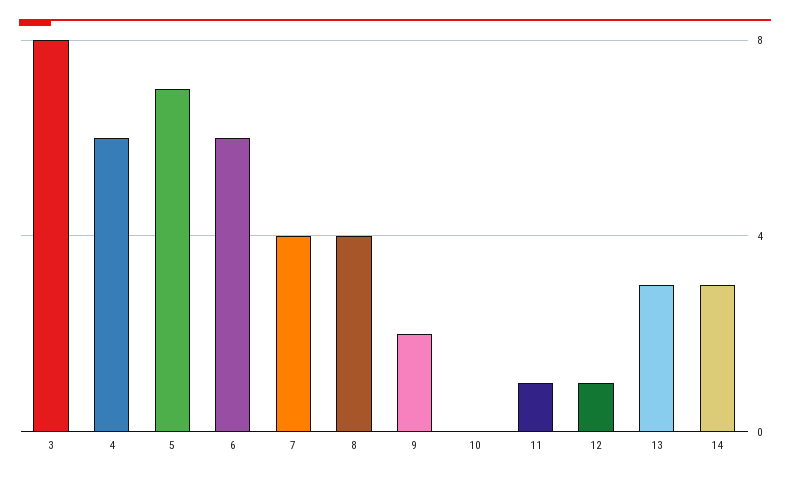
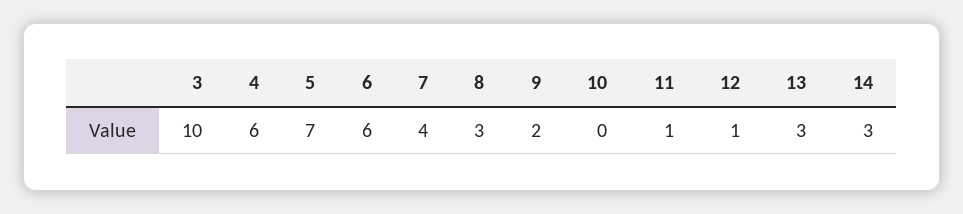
  {
-   "3": 8,
+   "3": 10,
    "4": 6,
    "5": 7,
    "6": 6,
    "7": 4,
-   "8": 4,
+   "8": 3,
    "9": 2,
    "10": 0,
    "11": 1,
    "12": 1,
    "13": 3,
    "14": 3
  }

